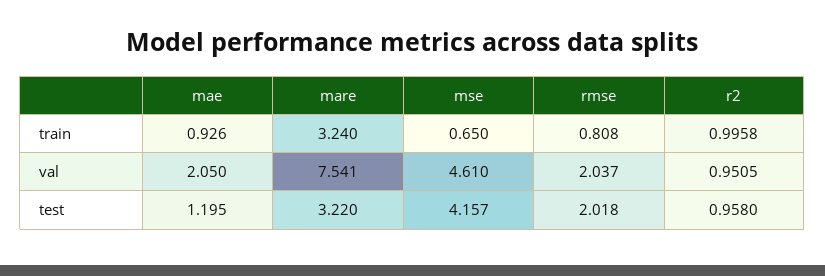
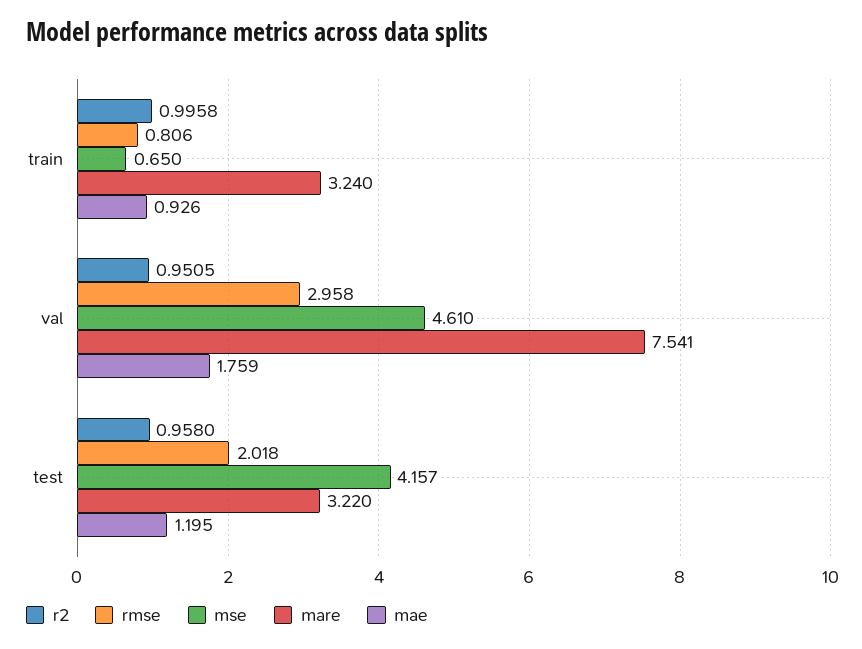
  {
    "mae": {
      "train": 0.926,
-     "val": 2.05,
+     "val": 1.759,
      "test": 1.195
    },
    "mare": {
      "train": 3.24,
      "val": 7.541,
      "test": 3.22
    },
    "mse": {
      "train": 0.65,
      "val": 4.61,
      "test": 4.157
    },
    "rmse": {
-     "train": 0.808,
+     "train": 0.806,
-     "val": 2.037,
+     "val": 2.958,
      "test": 2.018
    },
    "r2": {
      "train": 0.9958,
      "val": 0.9505,
      "test": 0.958
    }
  }

